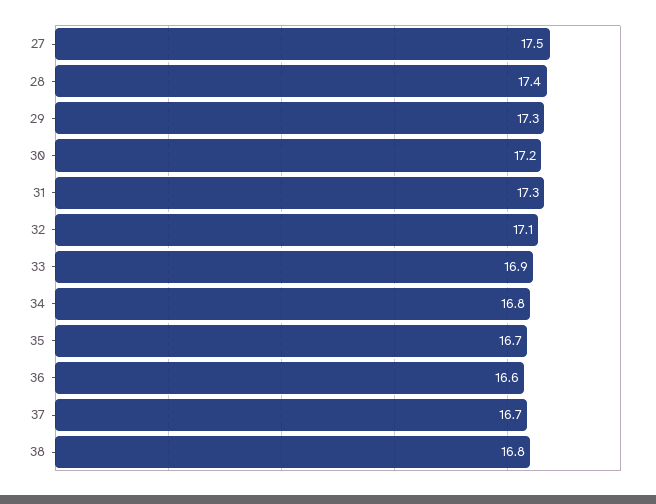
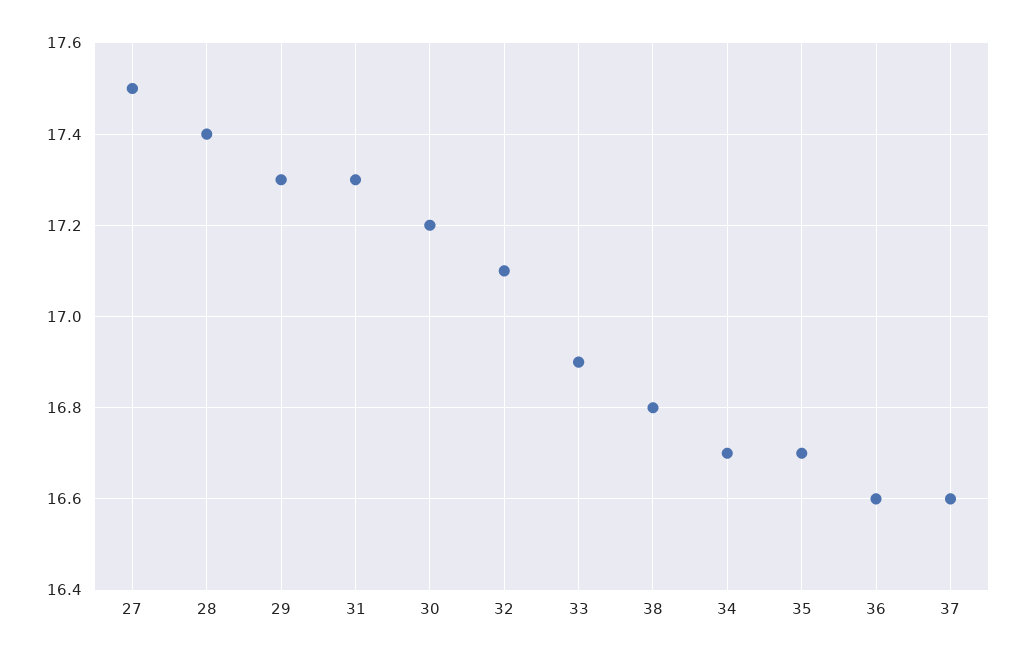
  {
    "27": 17.5,
    "28": 17.4,
    "29": 17.3,
    "30": 17.2,
    "31": 17.3,
    "32": 17.1,
    "33": 16.9,
-   "34": 16.8,
+   "34": 16.7,
    "35": 16.7,
    "36": 16.6,
-   "37": 16.7,
+   "37": 16.6,
    "38": 16.8
  }

